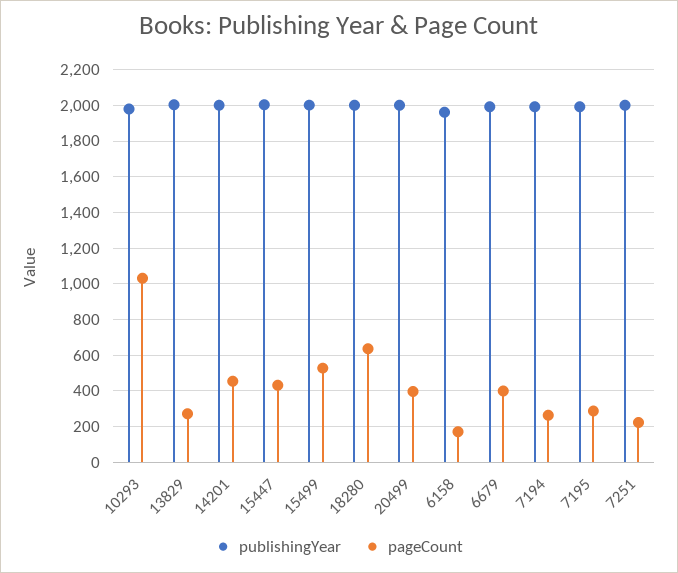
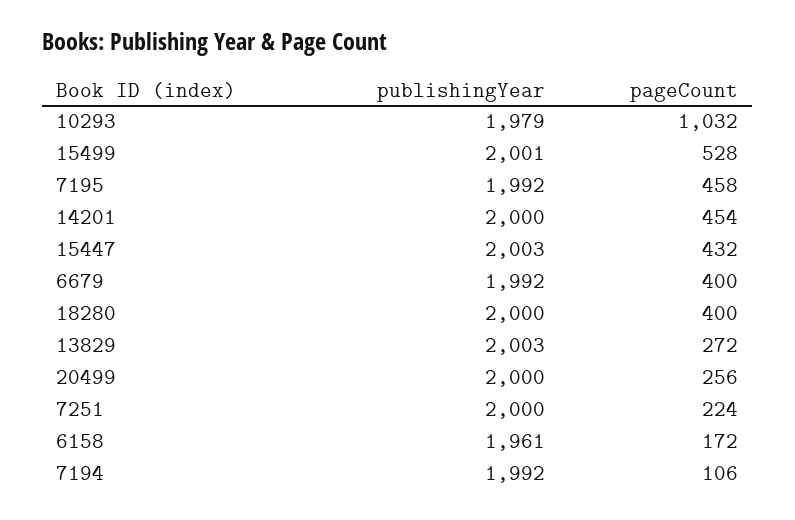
  {
    "publishingYear": {
      "10293": 1979,
      "13829": 2003,
      "14201": 2000,
      "15447": 2003,
      "15499": 2001,
      "18280": 2000,
      "20499": 2000,
      "6158": 1961,
      "6679": 1992,
      "7194": 1992,
      "7195": 1992,
      "7251": 2000
    },
    "pageCount": {
      "10293": 1032,
      "13829": 272,
      "14201": 454,
      "15447": 432,
      "15499": 528,
-     "18280": 650,
+     "18280": 400,
-     "20499": 400,
+     "20499": 256,
      "6158": 172,
      "6679": 400,
-     "7194": 250,
+     "7194": 106,
-     "7195": 300,
+     "7195": 458,
      "7251": 224
    }
  }

